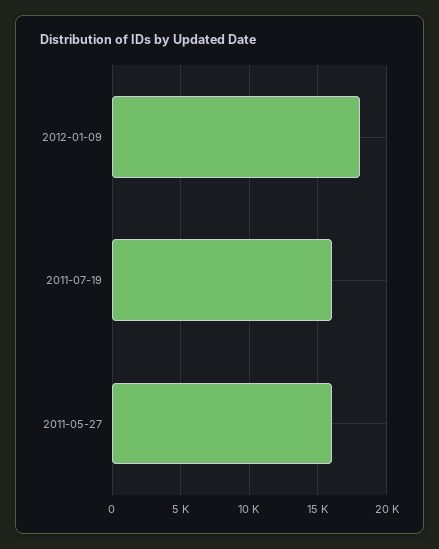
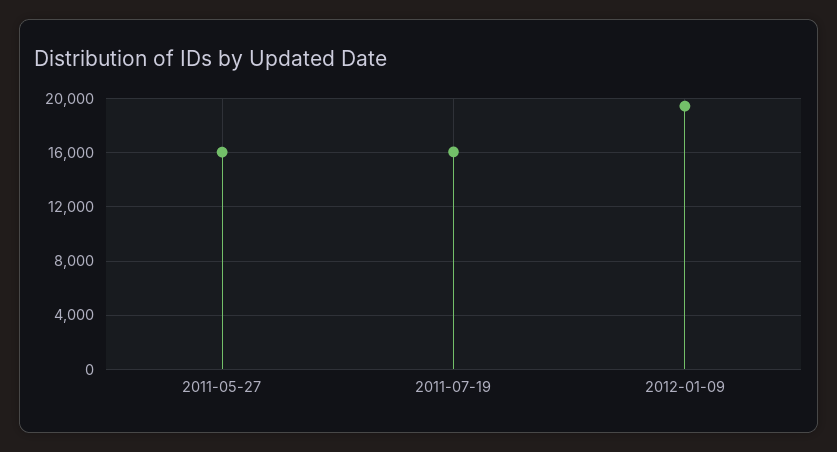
  {
-   "2012-01-09": 18000,
+   "2012-01-09": 19500,
    "2011-07-19": 16000,
    "2011-05-27": 16000
  }

